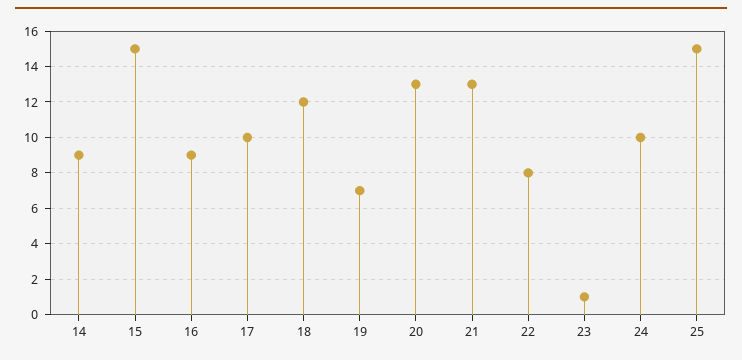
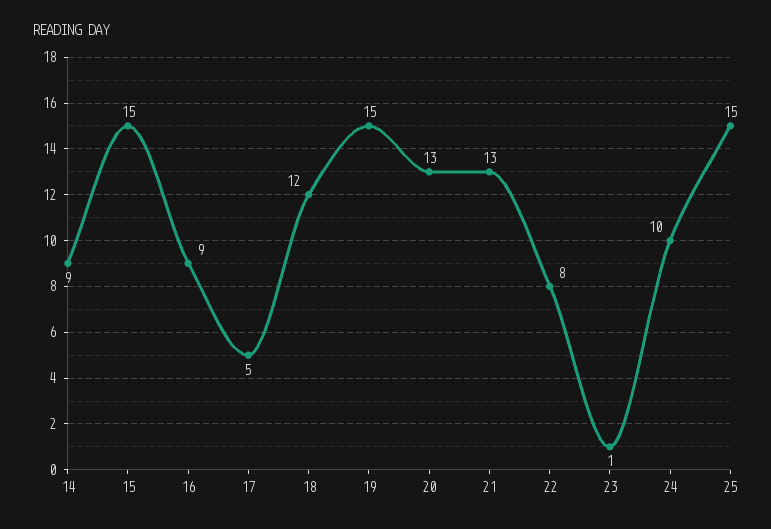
  {
    "14": 9,
    "15": 15,
    "16": 9,
-   "17": 10,
+   "17": 5,
    "18": 12,
-   "19": 7,
+   "19": 15,
    "20": 13,
    "21": 13,
    "22": 8,
    "23": 1,
    "24": 10,
    "25": 15
  }

